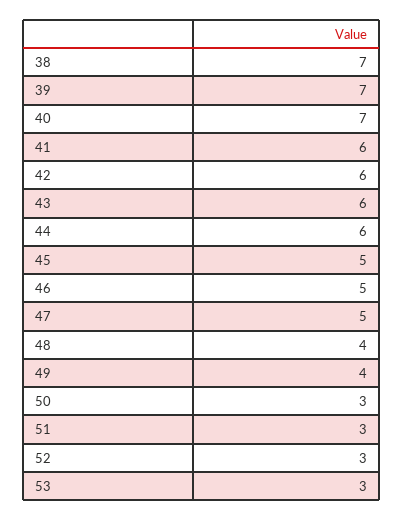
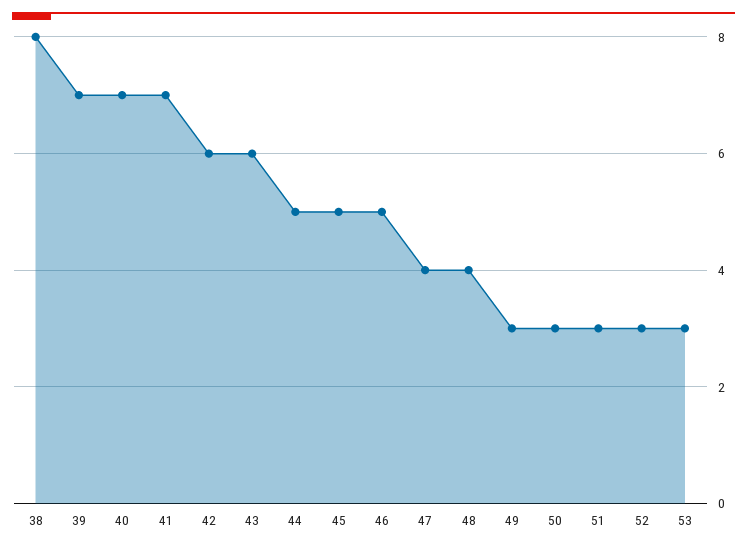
  {
-   "38": 7,
+   "38": 8,
    "39": 7,
    "40": 7,
-   "41": 6,
+   "41": 7,
    "42": 6,
    "43": 6,
-   "44": 6,
+   "44": 5,
    "45": 5,
    "46": 5,
-   "47": 5,
+   "47": 4,
    "48": 4,
-   "49": 4,
+   "49": 3,
    "50": 3,
    "51": 3,
    "52": 3,
    "53": 3
  }

